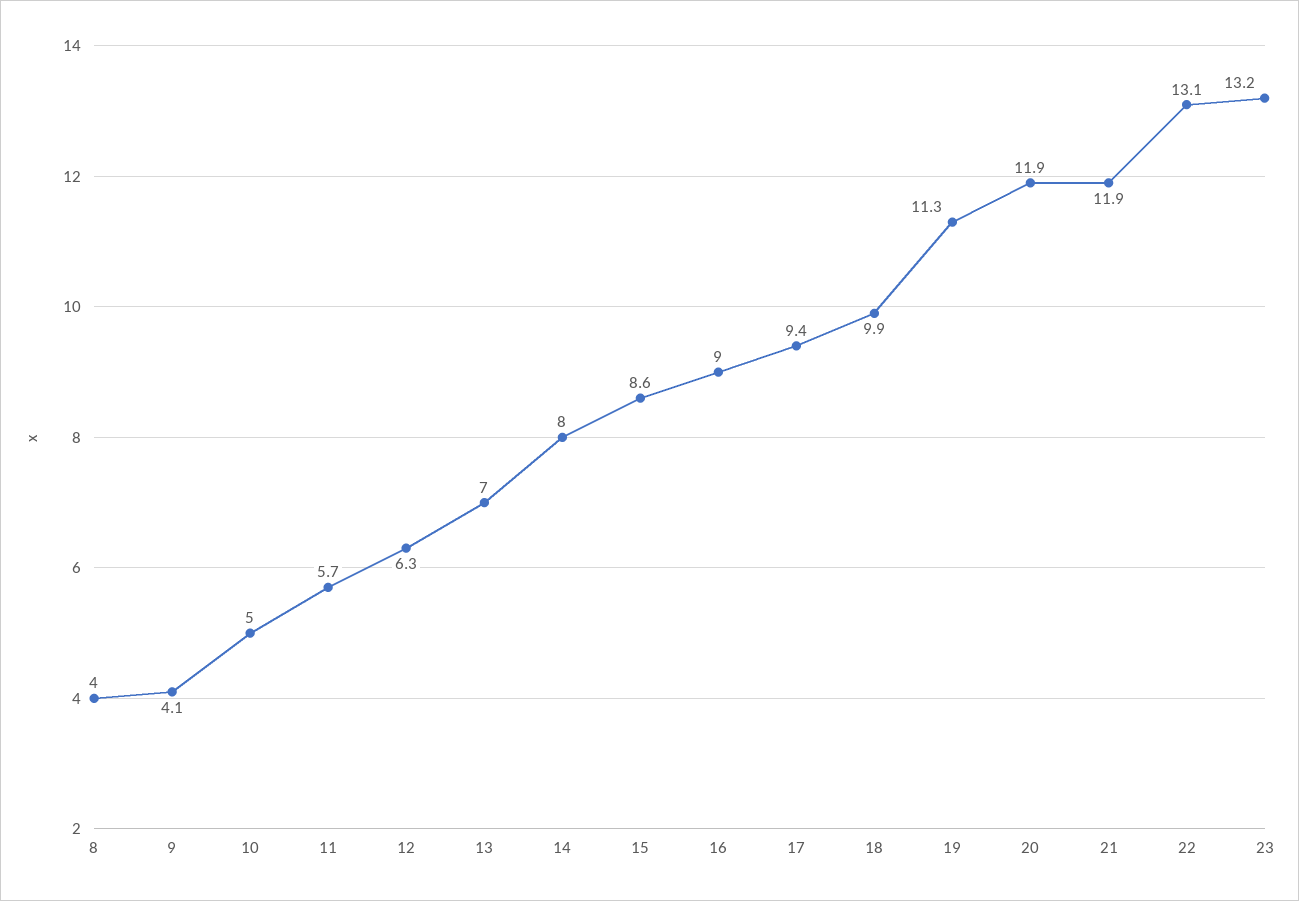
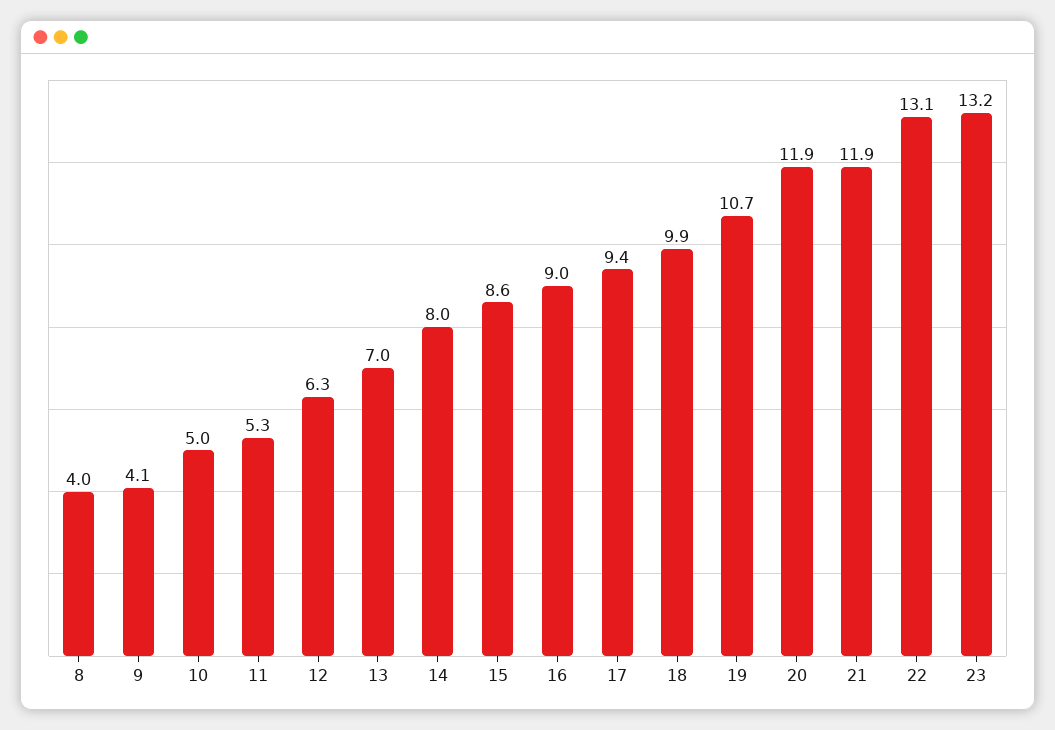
  {
    "8": 4,
    "9": 4.1,
    "10": 5,
-   "11": 5.7,
+   "11": 5.3,
    "12": 6.3,
    "13": 7,
    "14": 8,
    "15": 8.6,
    "16": 9,
    "17": 9.4,
    "18": 9.9,
-   "19": 11.3,
+   "19": 10.7,
    "20": 11.9,
    "21": 11.9,
    "22": 13.1,
    "23": 13.2
  }

